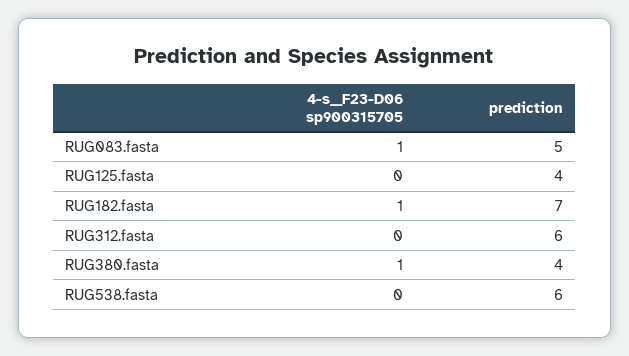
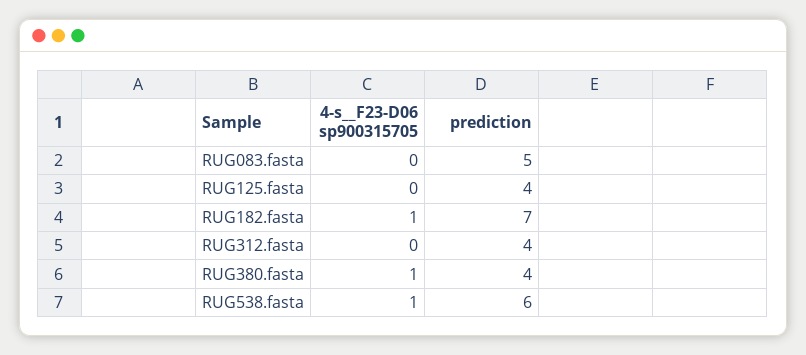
  {
    "4-s__F23-D06 sp900315705": {
-     "RUG083.fasta": 1,
+     "RUG083.fasta": 0,
      "RUG125.fasta": 0,
      "RUG182.fasta": 1,
      "RUG312.fasta": 0,
      "RUG380.fasta": 1,
-     "RUG538.fasta": 0
+     "RUG538.fasta": 1
    },
    "prediction": {
      "RUG083.fasta": 5,
      "RUG125.fasta": 4,
      "RUG182.fasta": 7,
-     "RUG312.fasta": 6,
+     "RUG312.fasta": 4,
      "RUG380.fasta": 4,
      "RUG538.fasta": 6
    }
  }

